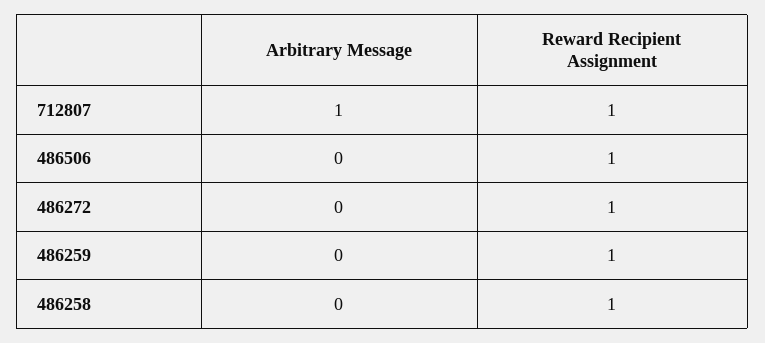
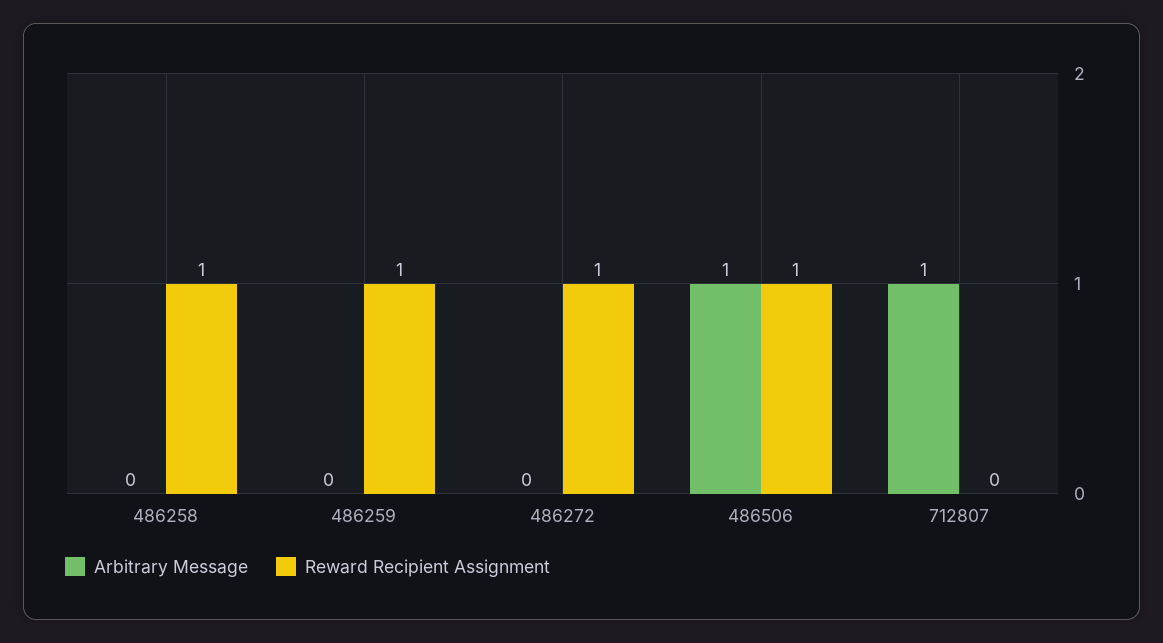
  {
    "Arbitrary Message": {
      "712807": 1,
-     "486506": 0,
+     "486506": 1,
      "486272": 0,
      "486259": 0,
      "486258": 0
    },
    "Reward Recipient Assignment": {
-     "712807": 1,
+     "712807": 0,
      "486506": 1,
      "486272": 1,
      "486259": 1,
      "486258": 1
    }
  }

